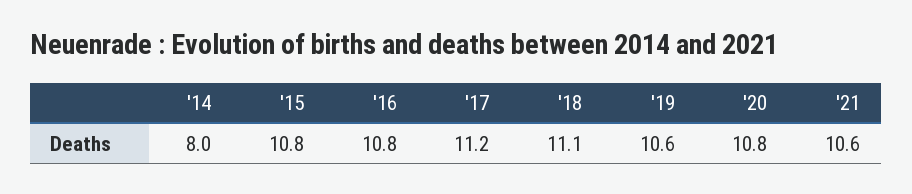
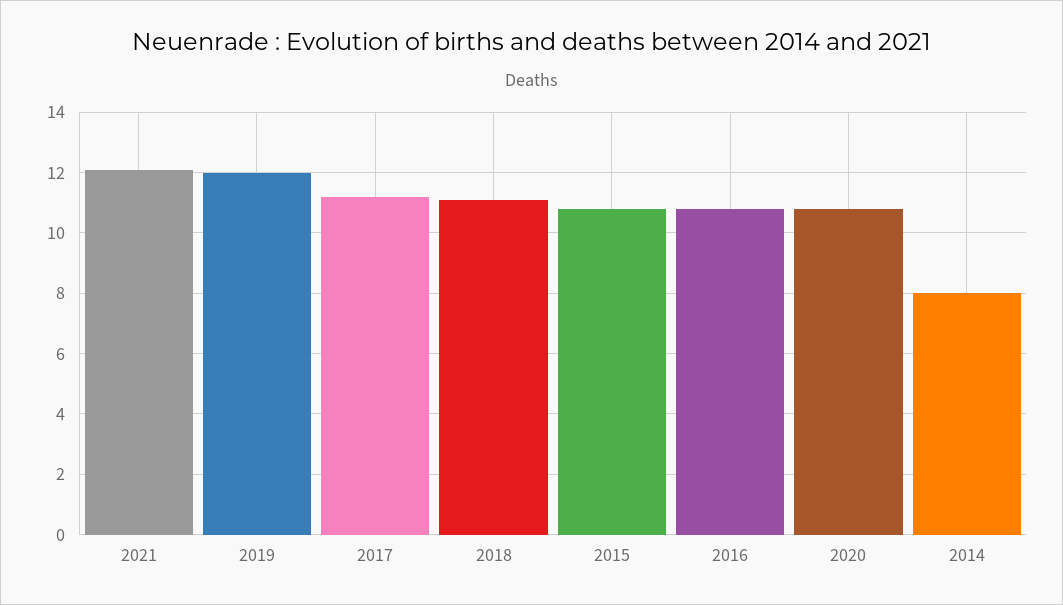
  {
    "'14": 8,
    "'15": 10.8,
    "'16": 10.8,
    "'17": 11.2,
    "'18": 11.1,
-   "'19": 10.6,
+   "'19": 12,
    "'20": 10.8,
-   "'21": 10.6
+   "'21": 12
  }

